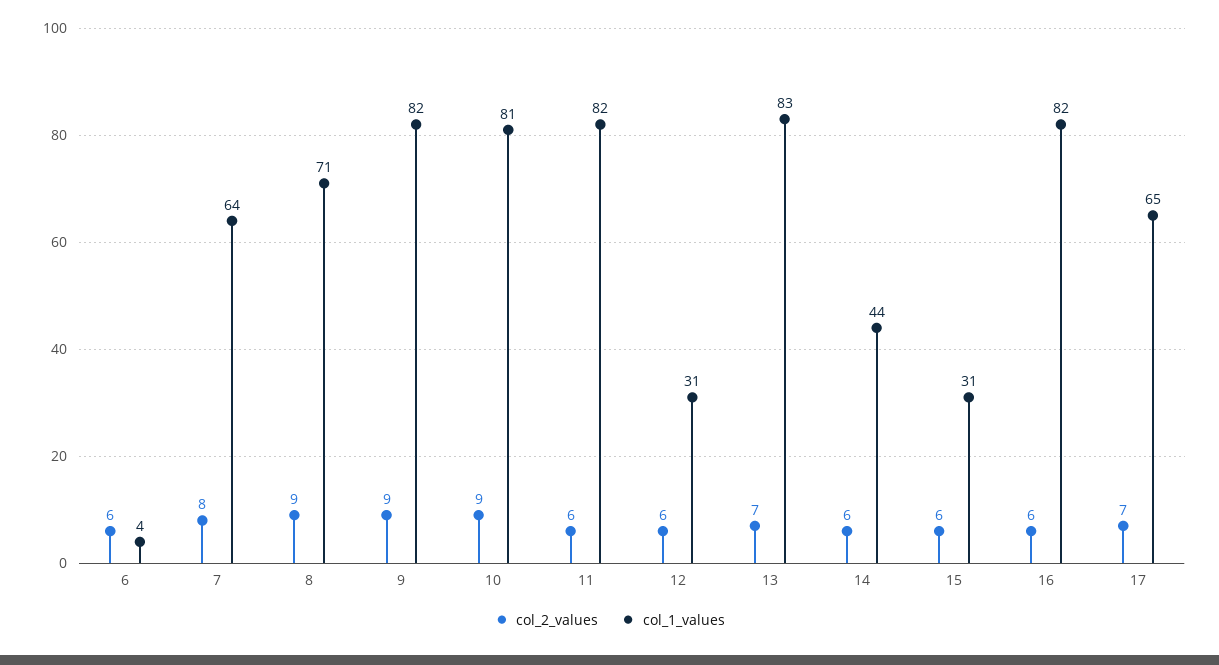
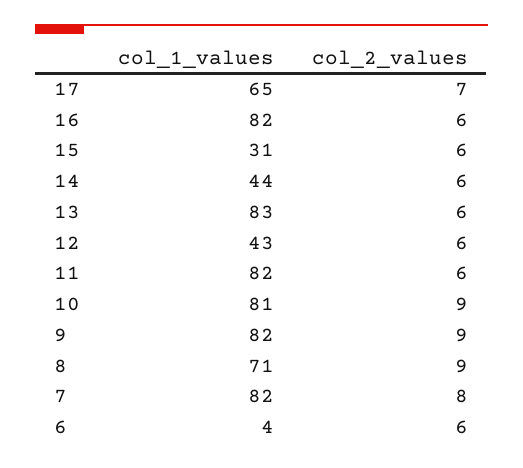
  {
    "col_2_values": {
      "6": 6,
      "7": 8,
      "8": 9,
      "9": 9,
      "10": 9,
      "11": 6,
      "12": 6,
-     "13": 7,
+     "13": 6,
      "14": 6,
      "15": 6,
      "16": 6,
      "17": 7
    },
    "col_1_values": {
      "6": 4,
-     "7": 64,
+     "7": 82,
      "8": 71,
      "9": 82,
      "10": 81,
      "11": 82,
-     "12": 31,
+     "12": 43,
      "13": 83,
      "14": 44,
      "15": 31,
      "16": 82,
      "17": 65
    }
  }

